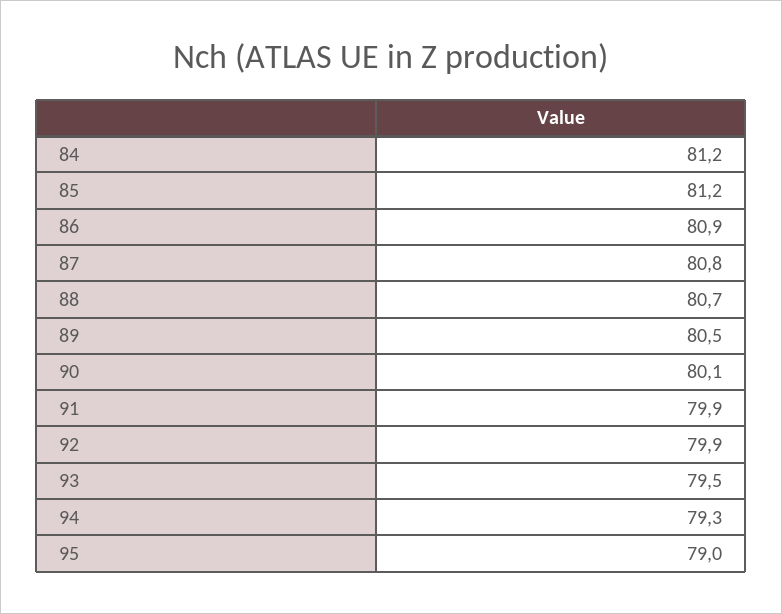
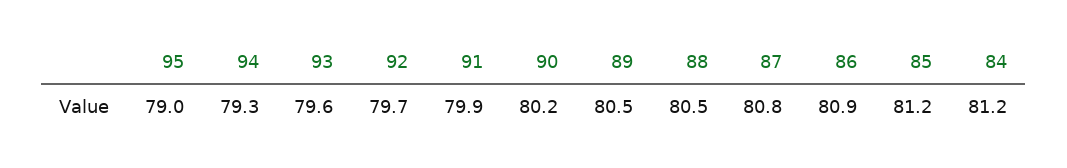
  {
    "84": 81.2,
    "85": 81.2,
    "86": 80.9,
    "87": 80.8,
-   "88": 80.7,
+   "88": 80.5,
    "89": 80.5,
-   "90": 80.1,
+   "90": 80.2,
    "91": 79.9,
-   "92": 79.9,
+   "92": 79.7,
-   "93": 79.5,
+   "93": 79.6,
    "94": 79.3,
    "95": 79
  }

